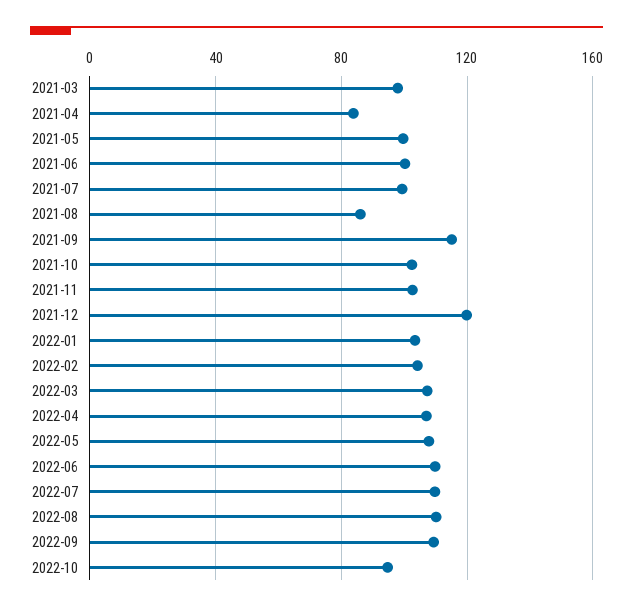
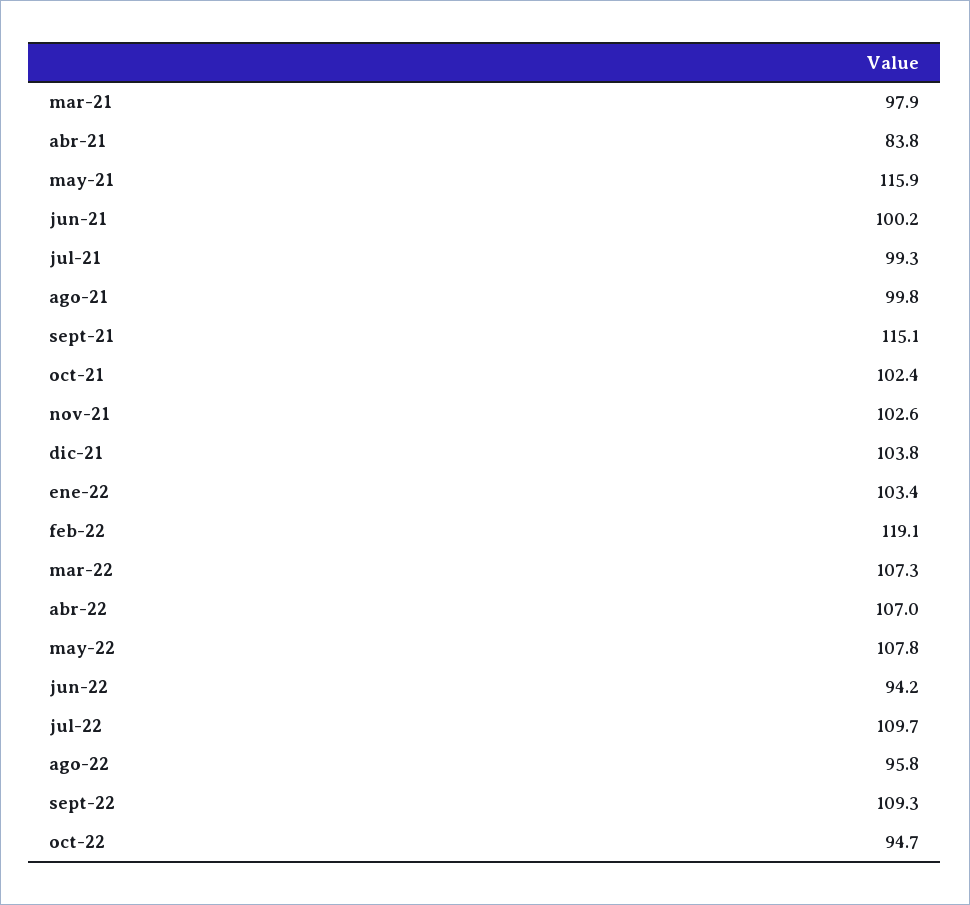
  {
    "2021-03": 97.9,
    "2021-04": 83.8,
-   "2021-05": 100,
+   "2021-05": 115.9,
    "2021-06": 100.2,
    "2021-07": 99.3,
-   "2021-08": 85,
+   "2021-08": 99.8,
    "2021-09": 115.1,
    "2021-10": 102.4,
    "2021-11": 102.6,
-   "2021-12": 120,
+   "2021-12": 103.8,
    "2022-01": 103.4,
-   "2022-02": 105,
+   "2022-02": 119.1,
    "2022-03": 107.3,
    "2022-04": 107,
    "2022-05": 107.8,
-   "2022-06": 110,
+   "2022-06": 94.2,
    "2022-07": 109.7,
-   "2022-08": 110,
+   "2022-08": 95.8,
    "2022-09": 109.3,
    "2022-10": 94.7
  }

